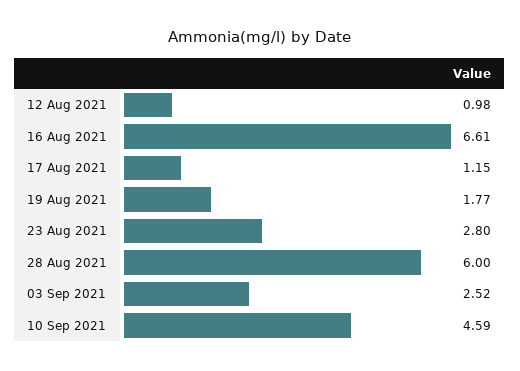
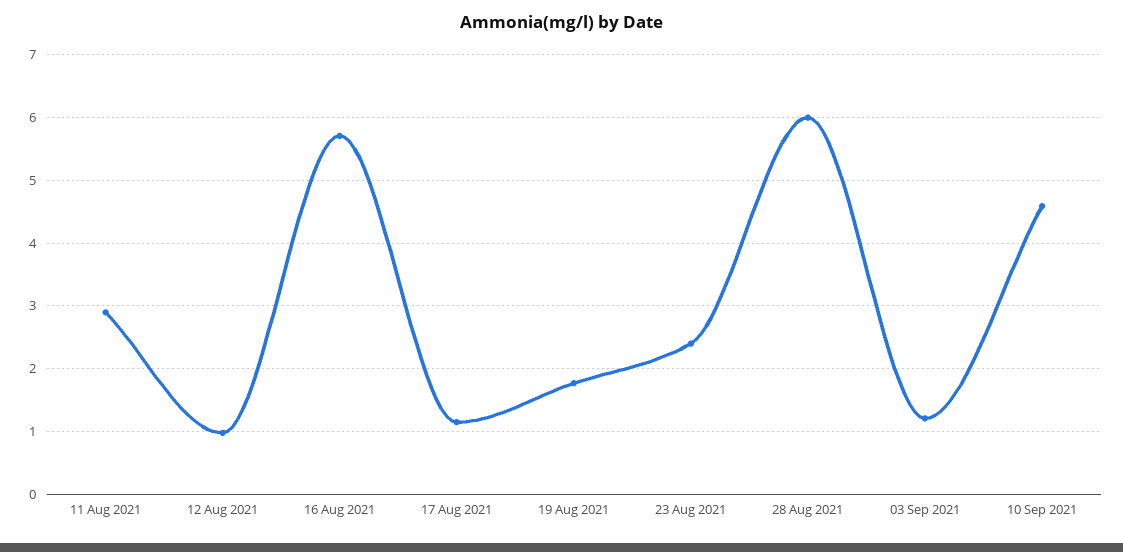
  {
    "12 Aug 2021": 0.98,
-   "16 Aug 2021": 6.61,
+   "16 Aug 2021": 5.7,
    "17 Aug 2021": 1.15,
    "19 Aug 2021": 1.77,
-   "23 Aug 2021": 2.8,
+   "23 Aug 2021": 2.4,
    "28 Aug 2021": 6,
-   "03 Sep 2021": 2.52,
+   "03 Sep 2021": 1.2,
-   "10 Sep 2021": 4.59
+   "10 Sep 2021": 4.59,
+   "11 Aug 2021": 2.9
  }

